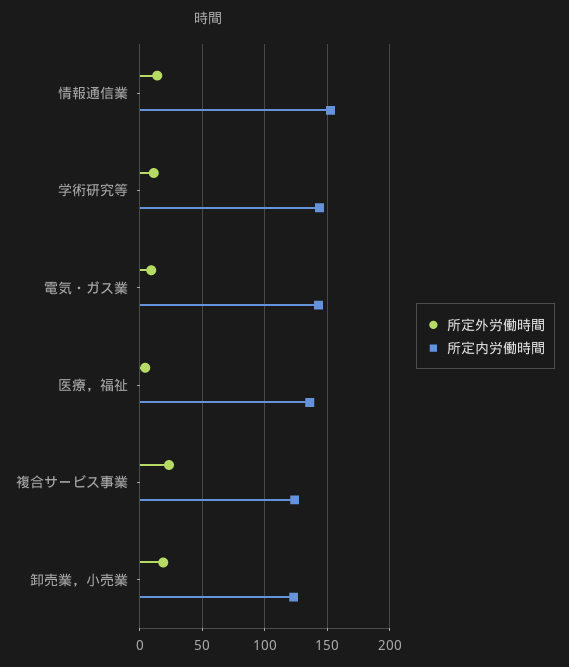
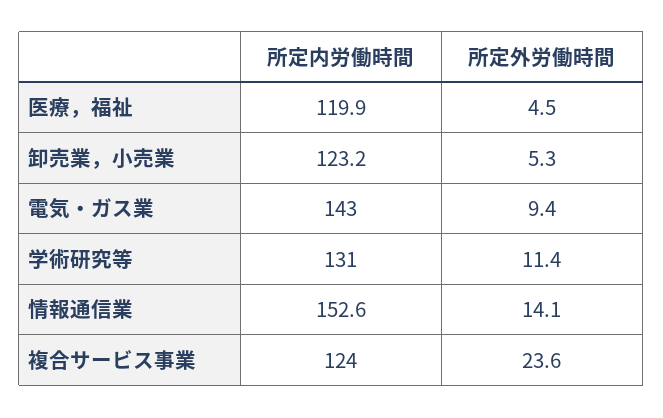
  {
    "所定外労働時間": {
      "情報通信業": 14.1,
      "学術研究等": 11.4,
      "電気・ガス業": 9.4,
      "医療，福祉": 4.5,
      "複合サービス事業": 23.6,
-     "卸売業，小売業": 20
+     "卸売業，小売業": 5.3
    },
    "所定内労働時間": {
      "情報通信業": 152.6,
-     "学術研究等": 145,
+     "学術研究等": 131,
      "電気・ガス業": 143,
-     "医療，福祉": 135,
+     "医療，福祉": 119.9,
      "複合サービス事業": 124,
      "卸売業，小売業": 123.2
    }
  }

